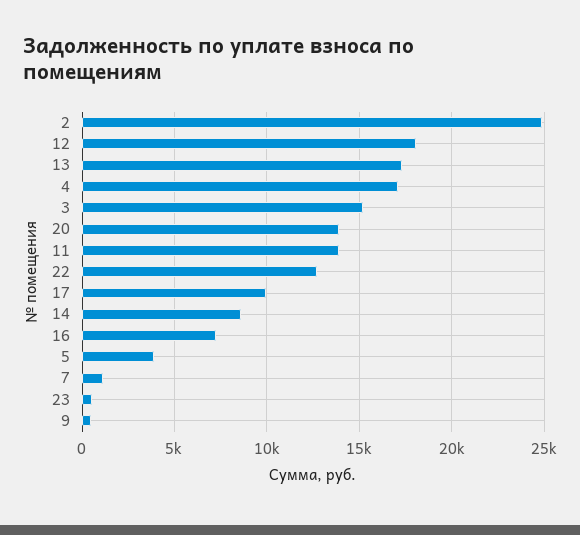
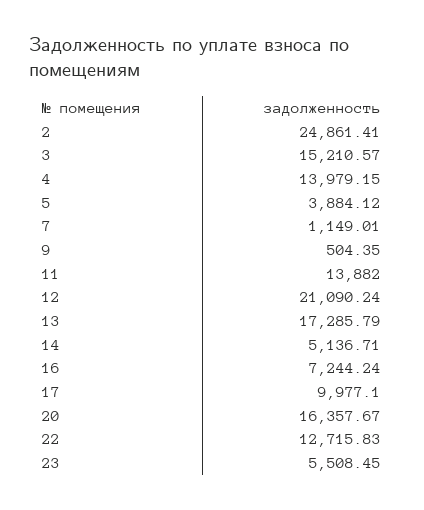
  {
    "2": 24861.41,
-   "12": 18000,
+   "12": 21090.24,
    "13": 17285.79,
-   "4": 17000,
+   "4": 13979.15,
    "3": 15210.57,
-   "20": 14000,
+   "20": 16357.67,
    "11": 13882,
    "22": 12715.83,
    "17": 9977.1,
-   "14": 8500,
+   "14": 5136.71,
    "16": 7244.24,
    "5": 3884.12,
    "7": 1149.01,
-   "23": 500,
+   "23": 5508.45,
    "9": 504.35
  }

